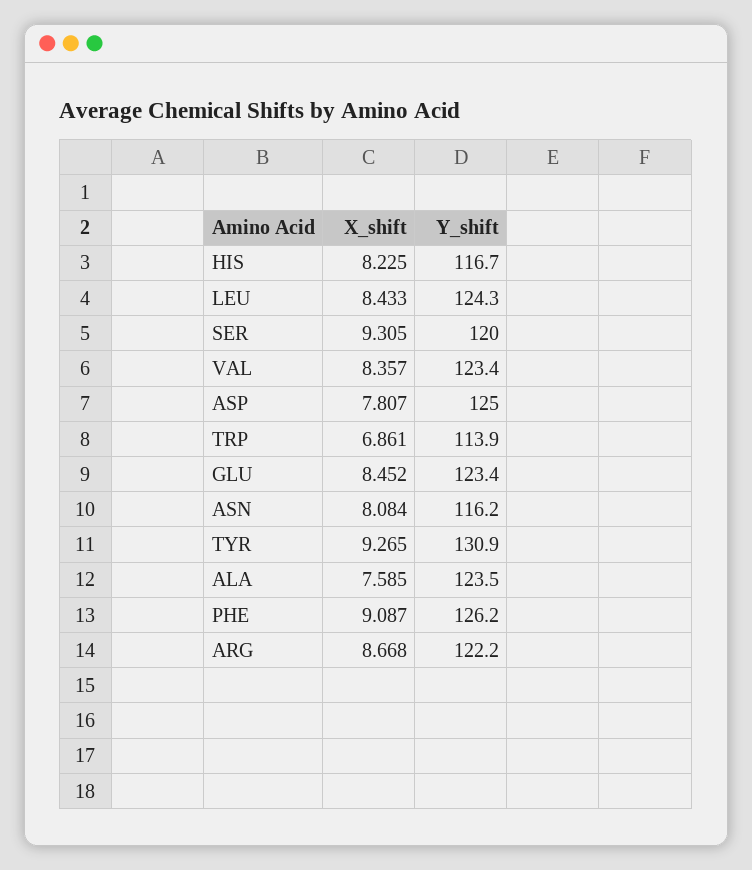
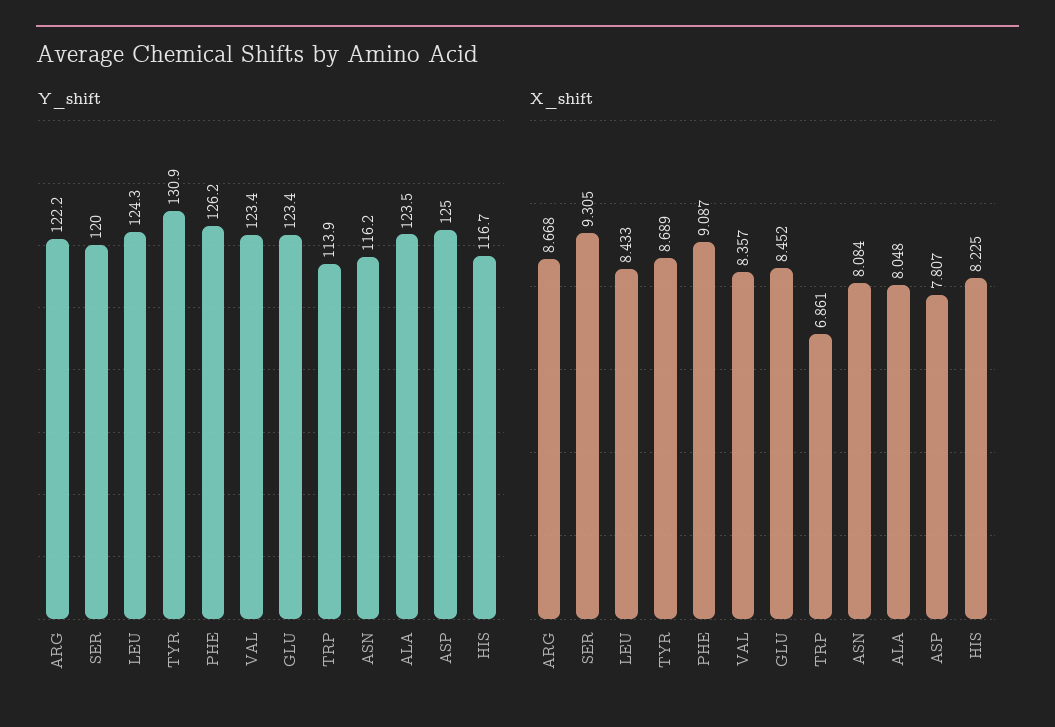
  {
    "X_shift": {
      "HIS": 8.225,
      "LEU": 8.433,
      "SER": 9.305,
      "VAL": 8.357,
      "ASP": 7.807,
      "TRP": 6.861,
      "GLU": 8.452,
      "ASN": 8.084,
-     "TYR": 9.265,
+     "TYR": 8.689,
-     "ALA": 7.585,
+     "ALA": 8.048,
      "PHE": 9.087,
      "ARG": 8.668
    },
    "Y_shift": {
      "HIS": 116.7,
      "LEU": 124.3,
      "SER": 120,
      "VAL": 123.4,
      "ASP": 125,
      "TRP": 113.9,
      "GLU": 123.4,
      "ASN": 116.2,
      "TYR": 130.9,
      "ALA": 123.5,
      "PHE": 126.2,
      "ARG": 122.2
    }
  }

